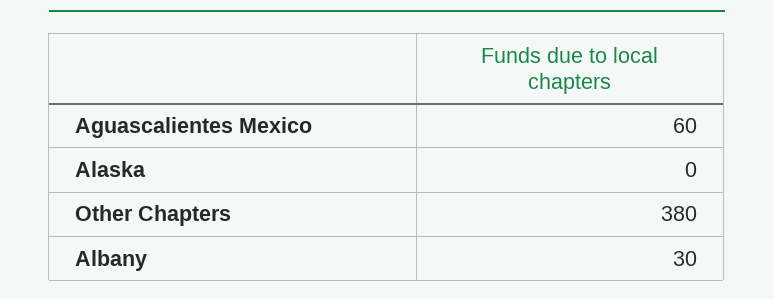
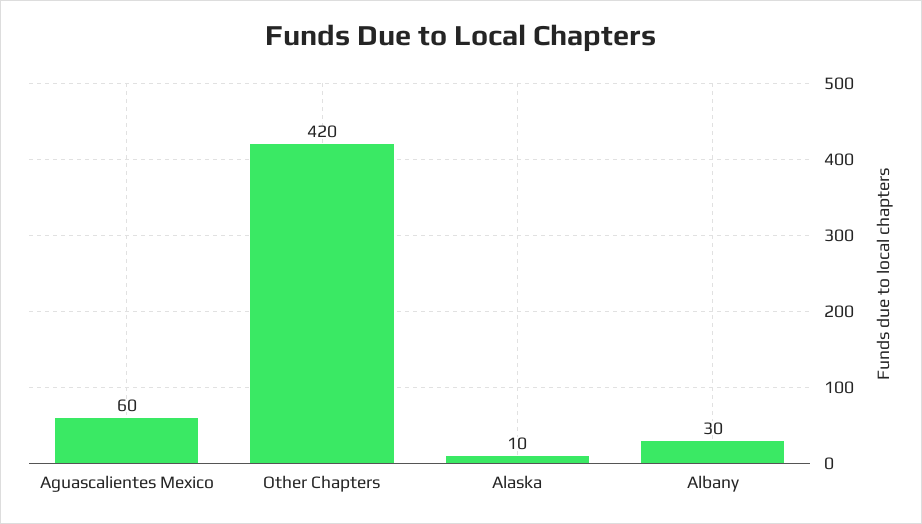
  {
    "Aguascalientes Mexico": 60,
-   "Alaska": 0,
+   "Alaska": 10,
-   "Other Chapters": 380,
+   "Other Chapters": 420,
    "Albany": 30
  }

